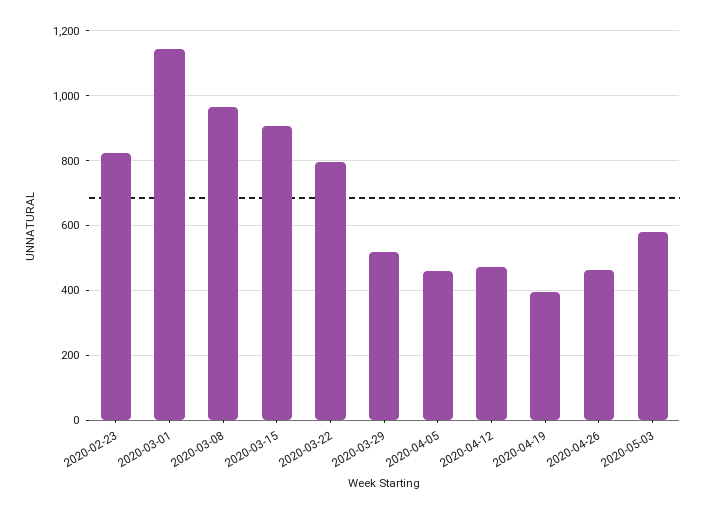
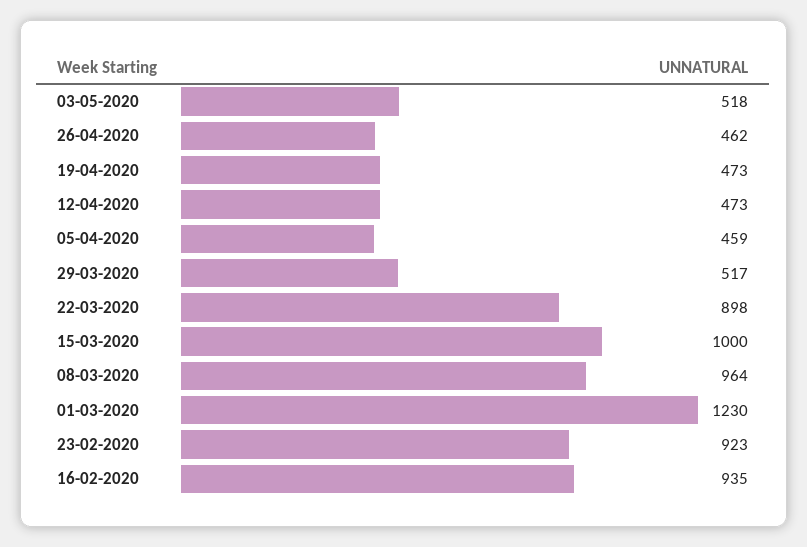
  {
-   "2020-02-23": 820,
+   "2020-02-23": 923,
-   "2020-03-01": 1140,
+   "2020-03-01": 1230,
    "2020-03-08": 964,
-   "2020-03-15": 900,
+   "2020-03-15": 1000,
-   "2020-03-22": 800,
+   "2020-03-22": 898,
    "2020-03-29": 517,
    "2020-04-05": 459,
    "2020-04-12": 473,
-   "2020-04-19": 400,
+   "2020-04-19": 473,
    "2020-04-26": 462,
-   "2020-05-03": 580
+   "2020-05-03": 518,
+   "16-02-2020": 935
  }

